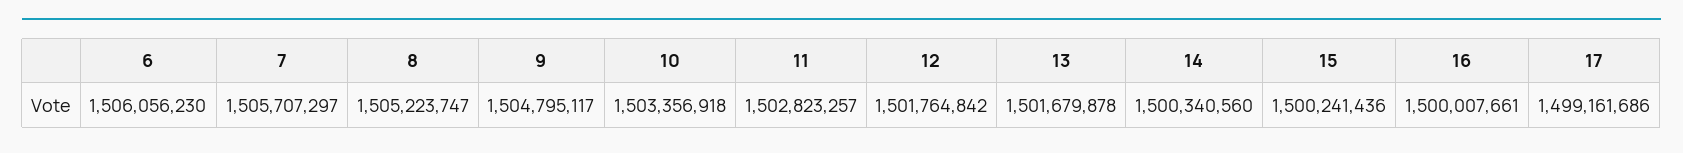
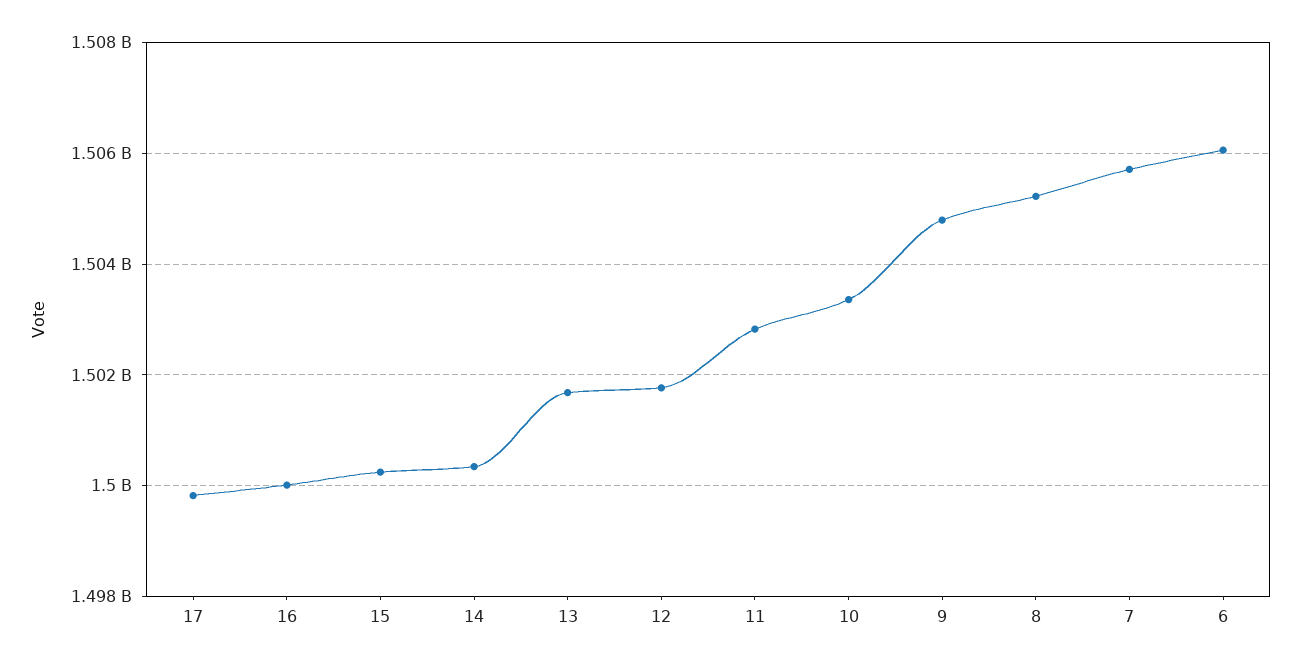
  {
    "6": 1506056230,
    "7": 1505707297,
    "8": 1505223747,
    "9": 1504795117,
    "10": 1503356918,
    "11": 1502823257,
    "12": 1501764842,
    "13": 1501679878,
    "14": 1500340560,
    "15": 1500241436,
    "16": 1500007661,
-   "17": 1499161686
+   "17": 1499800000
  }

